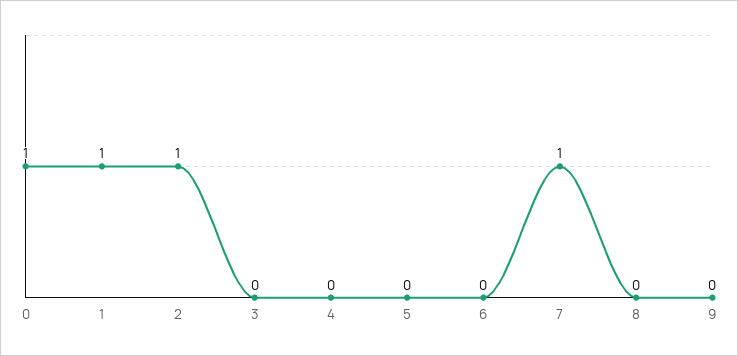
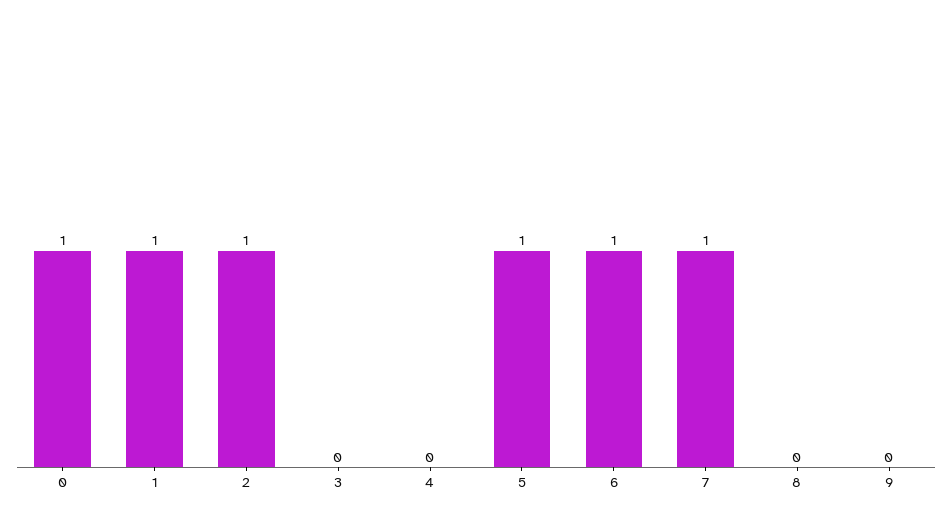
  {
    "0": 1,
    "1": 1,
    "2": 1,
    "3": 0,
    "4": 0,
-   "5": 0,
+   "5": 1,
-   "6": 0,
+   "6": 1,
    "7": 1,
    "8": 0,
    "9": 0
  }

